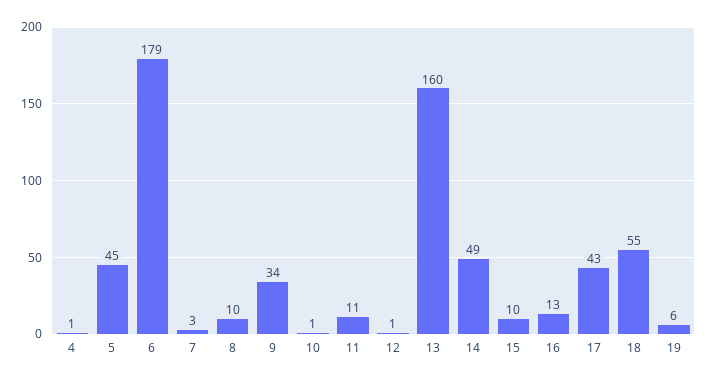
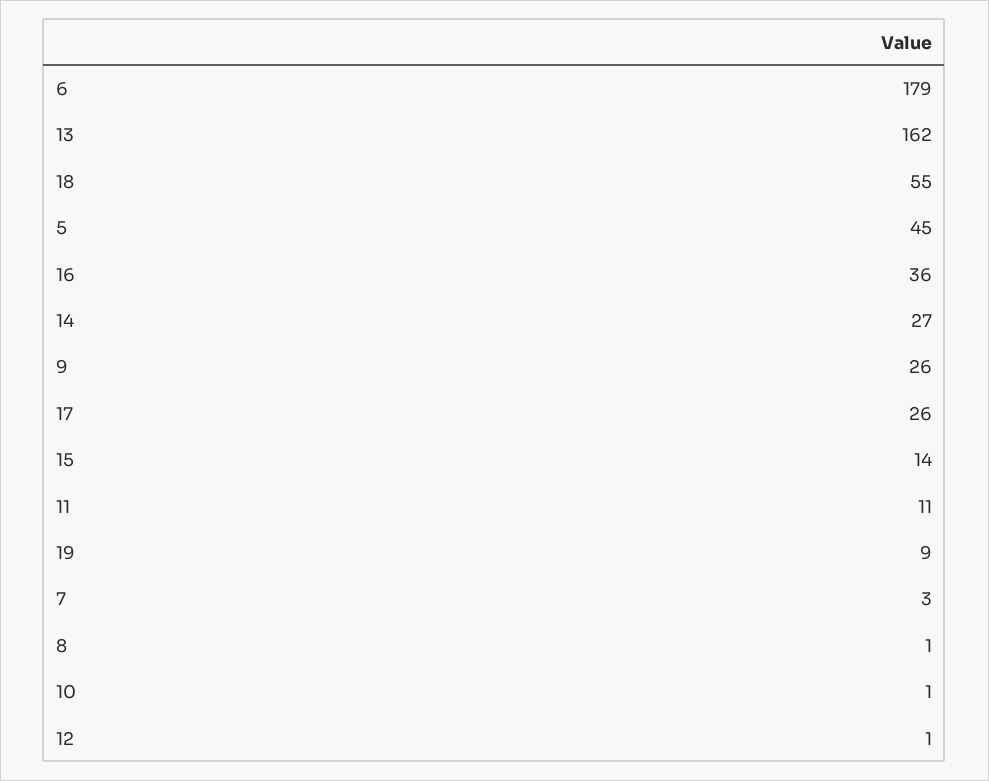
  {
-   "4": 1,
    "5": 45,
    "6": 179,
    "7": 3,
-   "8": 10,
+   "8": 1,
-   "9": 34,
+   "9": 26,
    "10": 1,
    "11": 11,
    "12": 1,
-   "13": 160,
+   "13": 162,
-   "14": 49,
+   "14": 27,
-   "15": 10,
+   "15": 14,
-   "16": 13,
+   "16": 36,
-   "17": 43,
+   "17": 26,
    "18": 55,
-   "19": 6
+   "19": 9
  }

